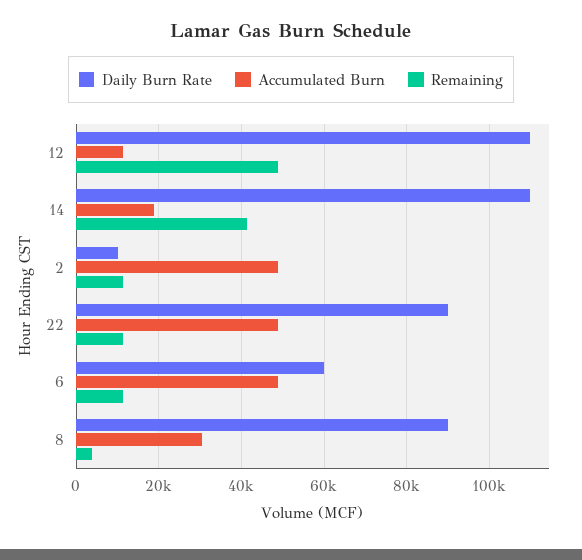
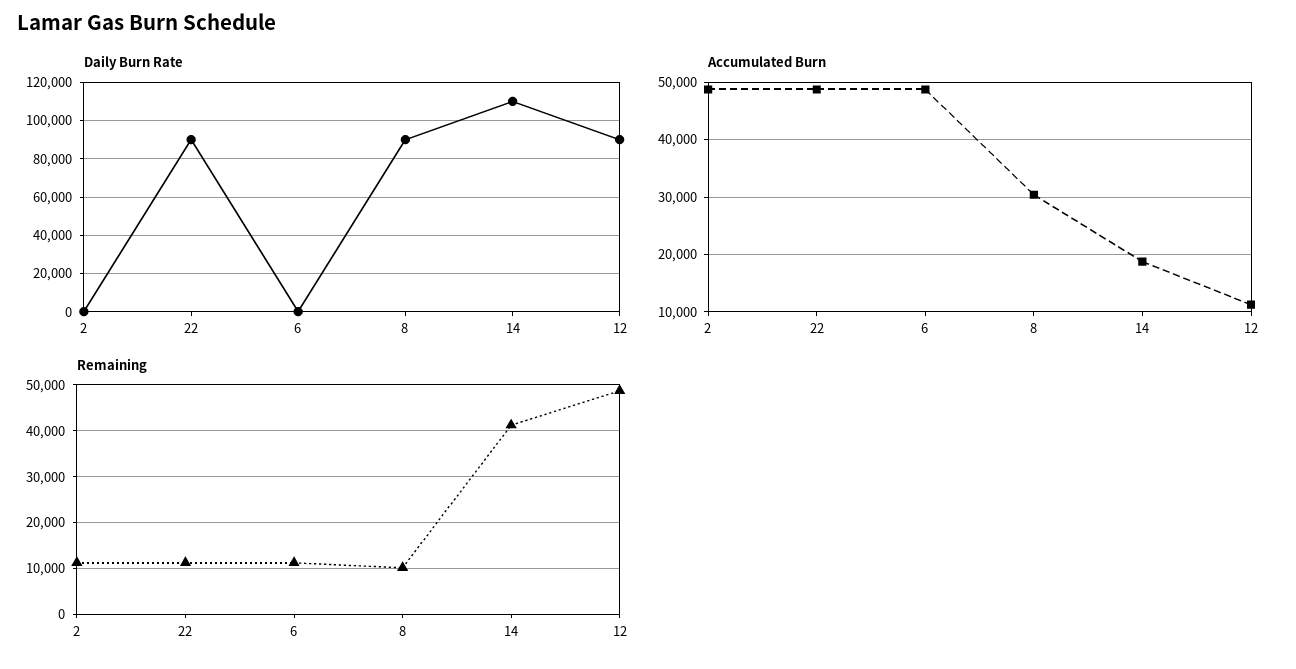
  {
    "Daily Burn Rate": {
-     "12": 110000,
+     "12": 90000,
      "14": 110000,
-     "2": 10000,
+     "2": 0,
      "22": 90000,
-     "6": 60000,
+     "6": 0,
      "8": 90000
    },
    "Accumulated Burn": {
      "12": 12000,
      "14": 18000,
      "2": 48000,
      "22": 48000,
      "6": 48000,
      "8": 30000
    },
    "Remaining": {
      "12": 48000,
      "14": 42000,
      "2": 12000,
      "22": 12000,
      "6": 12000,
-     "8": 4000
+     "8": 10000
    }
  }

